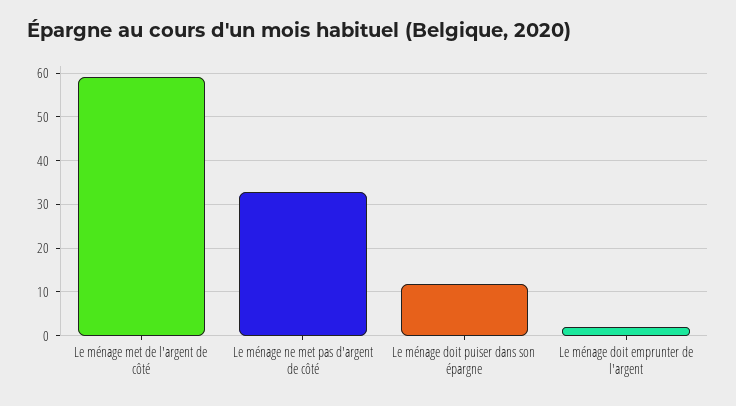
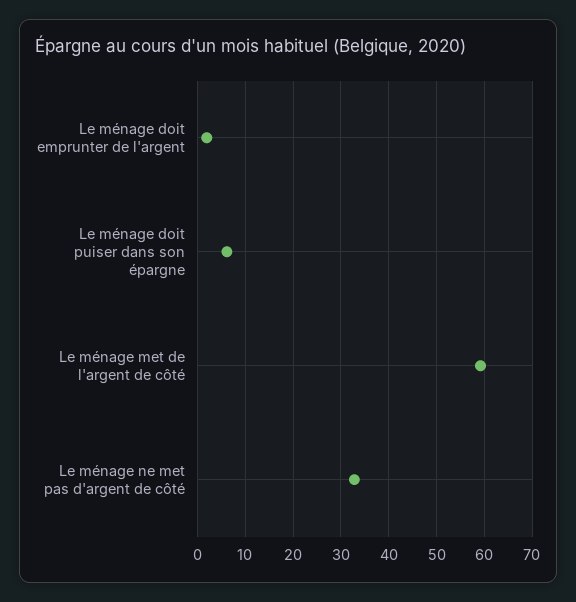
  {
    "Le ménage met de l'argent de côté": 60,
    "Le ménage ne met pas d'argent de côté": 32,
-   "Le ménage doit puiser dans son épargne": 12,
+   "Le ménage doit puiser dans son épargne": 6,
    "Le ménage doit emprunter de l'argent": 2
  }

